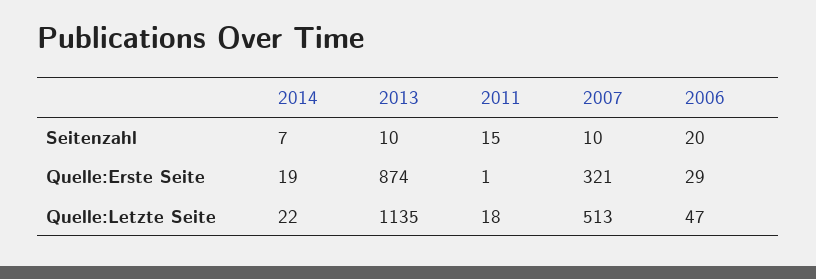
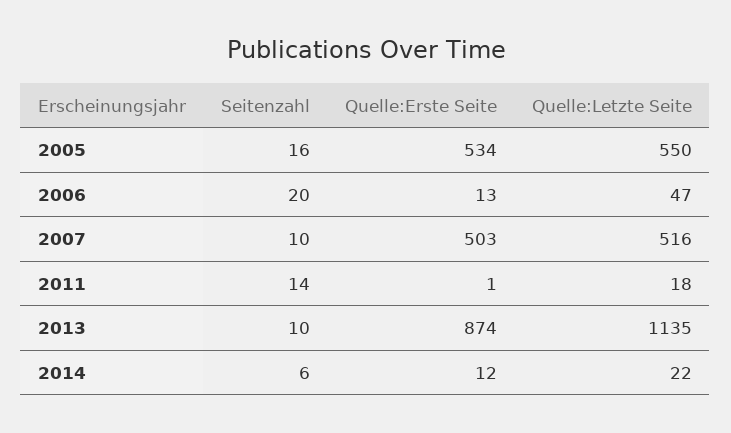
  {
    "2014": {
-     "Seitenzahl": 7,
+     "Seitenzahl": 6,
-     "Quelle:Erste Seite": 19,
+     "Quelle:Erste Seite": 12,
      "Quelle:Letzte Seite": 22
    },
    "2013": {
      "Seitenzahl": 10,
      "Quelle:Erste Seite": 874,
      "Quelle:Letzte Seite": 1135
    },
    "2011": {
-     "Seitenzahl": 15,
+     "Seitenzahl": 14,
      "Quelle:Erste Seite": 1,
      "Quelle:Letzte Seite": 18
    },
    "2007": {
      "Seitenzahl": 10,
-     "Quelle:Erste Seite": 321,
+     "Quelle:Erste Seite": 503,
-     "Quelle:Letzte Seite": 513
+     "Quelle:Letzte Seite": 516
    },
    "2006": {
      "Seitenzahl": 20,
-     "Quelle:Erste Seite": 29,
+     "Quelle:Erste Seite": 13,
      "Quelle:Letzte Seite": 47
-   }
+   },
+   "2005": {
+     "Seitenzahl": 16,
+     "Quelle:Erste Seite": 534,
+     "Quelle:Letzte Seite": 550
+   }
  }

